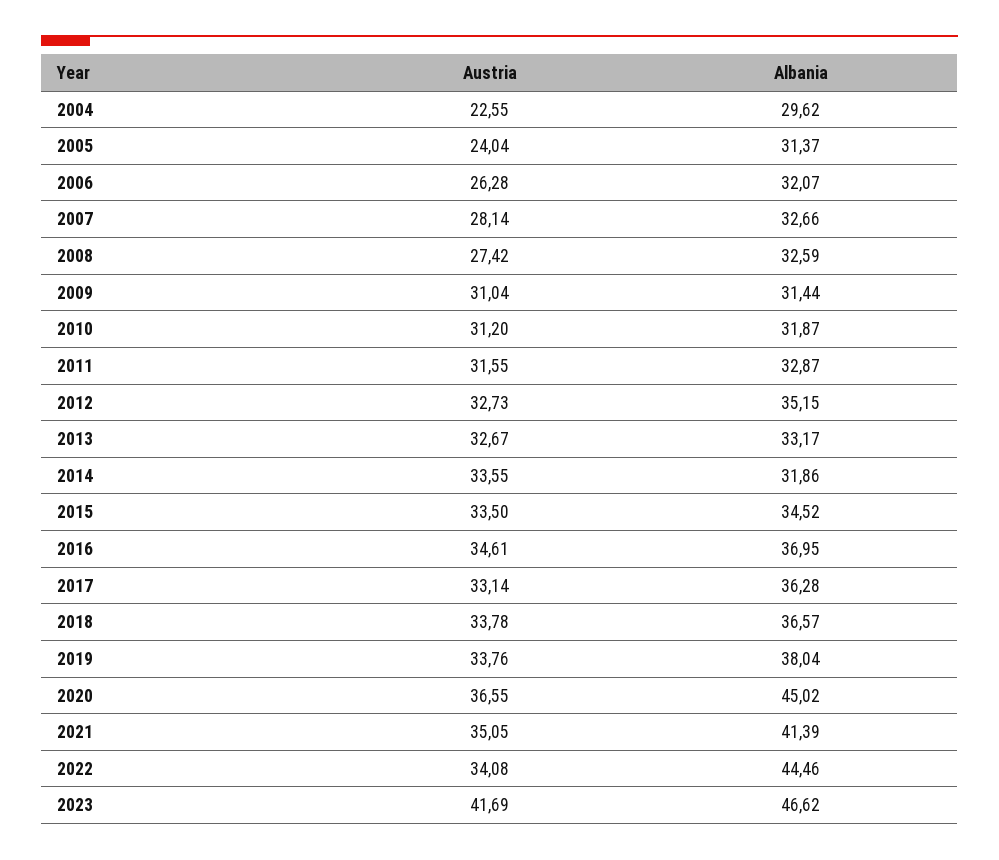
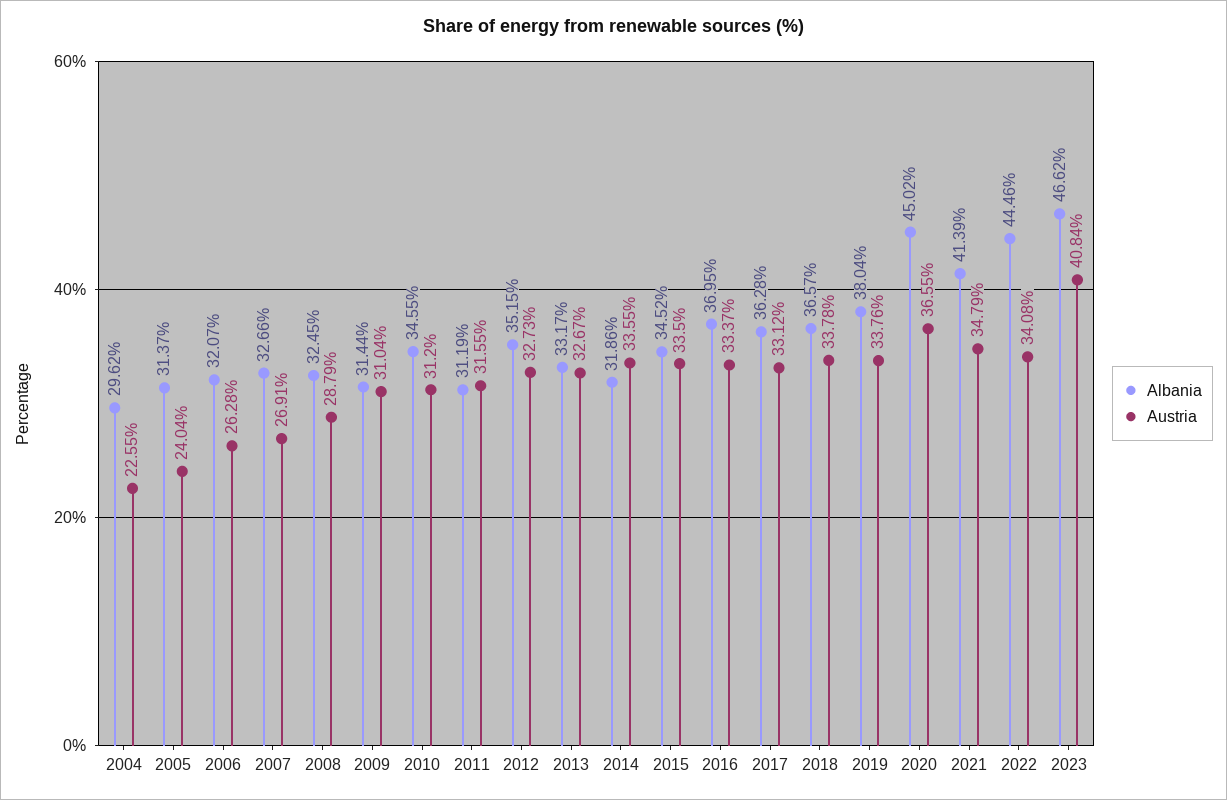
  {
    "Austria": {
      "2004": 22.55,
      "2005": 24.04,
      "2006": 26.28,
-     "2007": 28.14,
+     "2007": 26.91,
-     "2008": 27.42,
+     "2008": 28.79,
      "2009": 31.04,
      "2010": 31.2,
      "2011": 31.55,
      "2012": 32.73,
      "2013": 32.67,
      "2014": 33.55,
      "2015": 33.5,
-     "2016": 34.61,
+     "2016": 33.37,
-     "2017": 33.14,
+     "2017": 33.12,
      "2018": 33.78,
      "2019": 33.76,
      "2020": 36.55,
-     "2021": 35.05,
+     "2021": 34.79,
      "2022": 34.08,
-     "2023": 41.69
+     "2023": 40.84
    },
    "Albania": {
      "2004": 29.62,
      "2005": 31.37,
      "2006": 32.07,
      "2007": 32.66,
-     "2008": 32.59,
+     "2008": 32.45,
      "2009": 31.44,
-     "2010": 31.87,
+     "2010": 34.55,
-     "2011": 32.87,
+     "2011": 31.19,
      "2012": 35.15,
      "2013": 33.17,
      "2014": 31.86,
      "2015": 34.52,
      "2016": 36.95,
      "2017": 36.28,
      "2018": 36.57,
      "2019": 38.04,
      "2020": 45.02,
      "2021": 41.39,
      "2022": 44.46,
      "2023": 46.62
    }
  }

